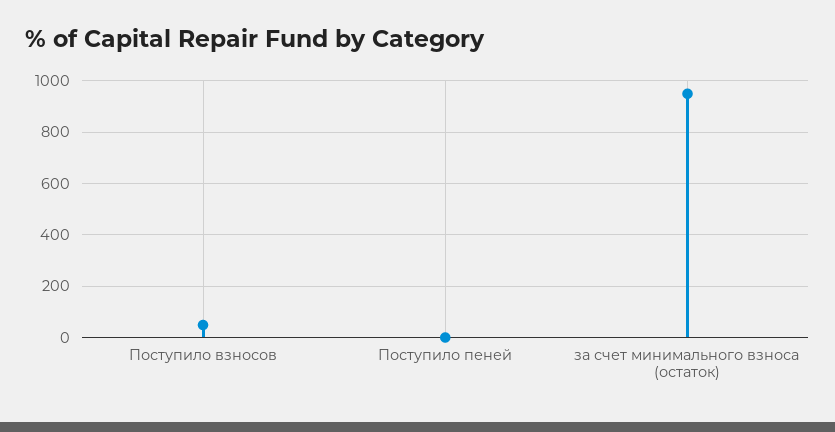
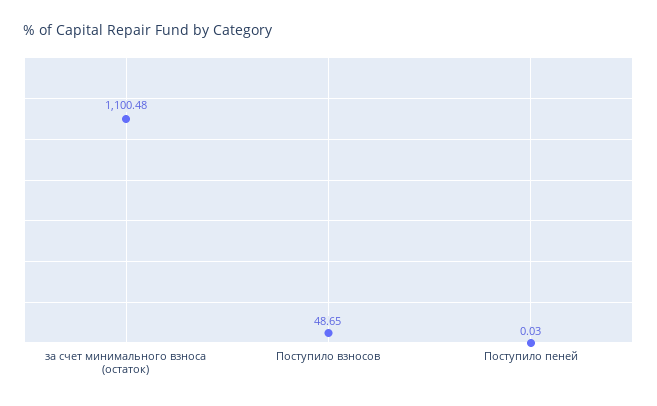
  {
    "Поступило взносов": 48.65,
    "Поступило пеней": 0.03,
-   "за счет минимального взноса (остаток)": 950
+   "за счет минимального взноса (остаток)": 1100.48
  }

